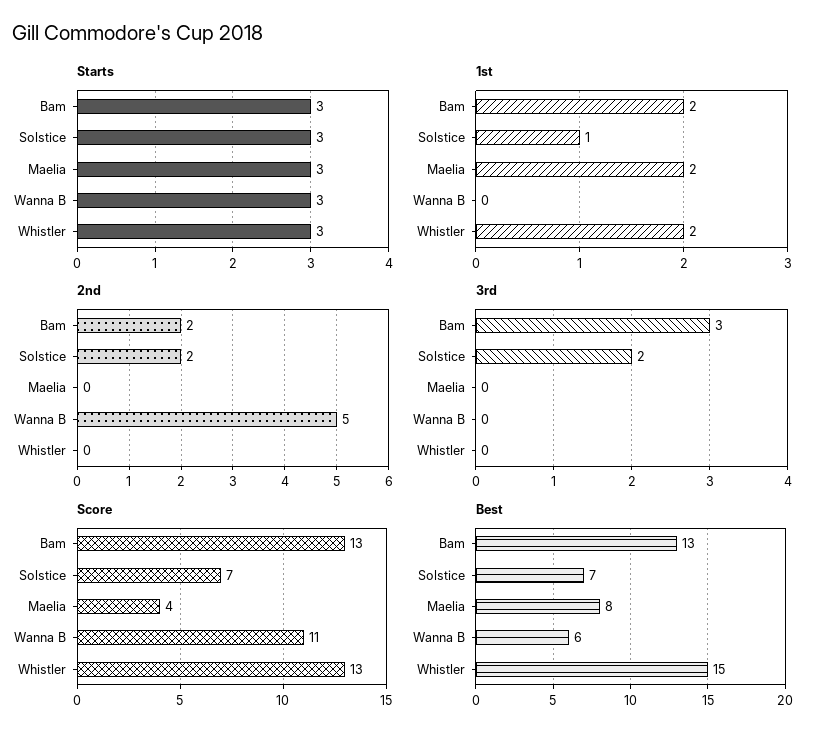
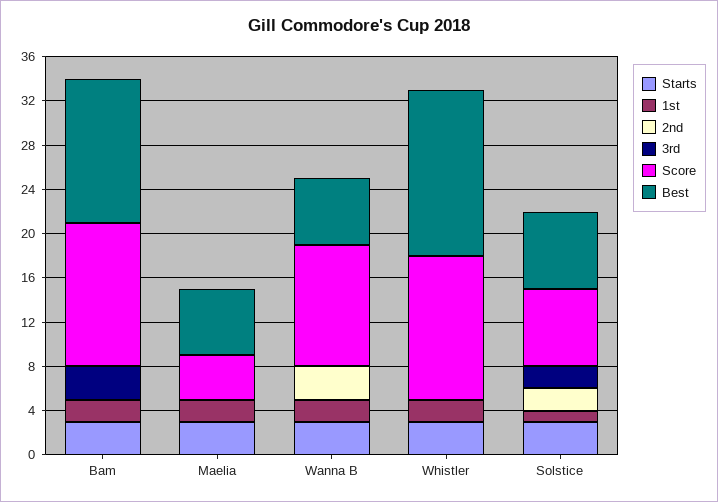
  {
    "Starts": {
      "Bam": 3,
      "Solstice": 3,
      "Maelia": 3,
      "Wanna B": 3,
      "Whistler": 3
    },
    "1st": {
      "Bam": 2,
      "Solstice": 1,
      "Maelia": 2,
-     "Wanna B": 0,
+     "Wanna B": 2,
      "Whistler": 2
    },
    "2nd": {
-     "Bam": 2,
+     "Bam": 0,
      "Solstice": 2,
      "Maelia": 0,
-     "Wanna B": 5,
+     "Wanna B": 3,
      "Whistler": 0
    },
    "3rd": {
      "Bam": 3,
      "Solstice": 2,
      "Maelia": 0,
      "Wanna B": 0,
      "Whistler": 0
    },
    "Score": {
      "Bam": 13,
      "Solstice": 7,
      "Maelia": 4,
      "Wanna B": 11,
      "Whistler": 13
    },
    "Best": {
      "Bam": 13,
      "Solstice": 7,
-     "Maelia": 8,
+     "Maelia": 6,
      "Wanna B": 6,
      "Whistler": 15
    }
  }

